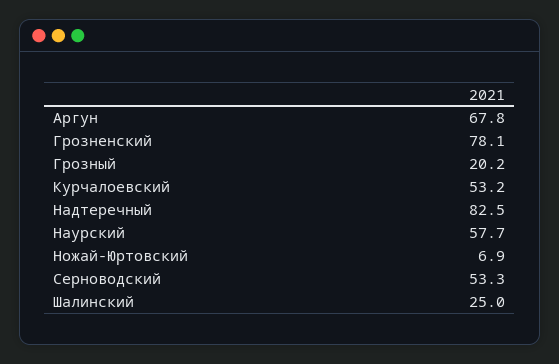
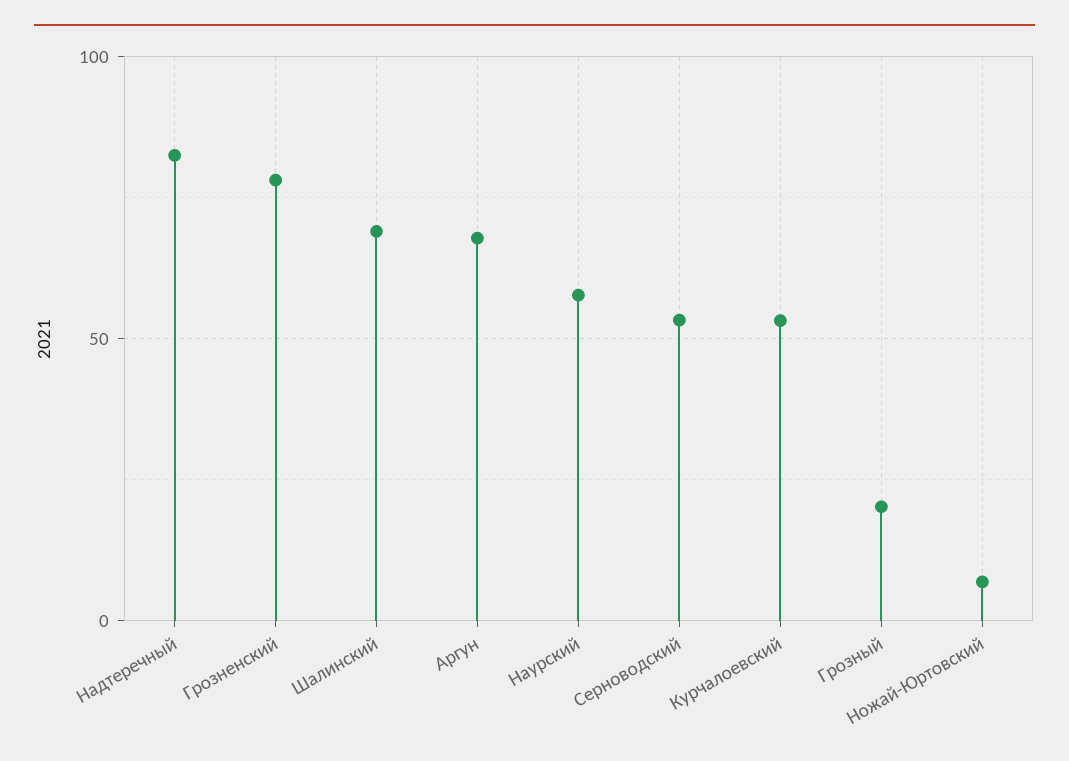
  {
    "Аргун": 67.8,
    "Грозненский": 78.1,
    "Грозный": 20.2,
    "Курчалоевский": 53.2,
    "Надтеречный": 82.5,
    "Наурский": 57.7,
    "Ножай-Юртовский": 6.9,
    "Серноводский": 53.3,
-   "Шалинский": 25
+   "Шалинский": 70
  }

